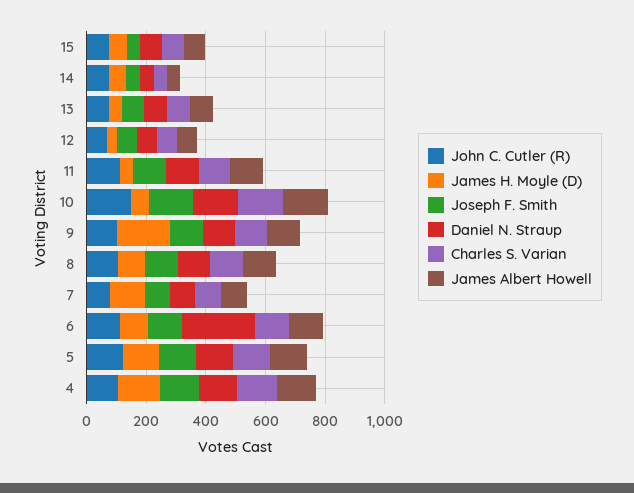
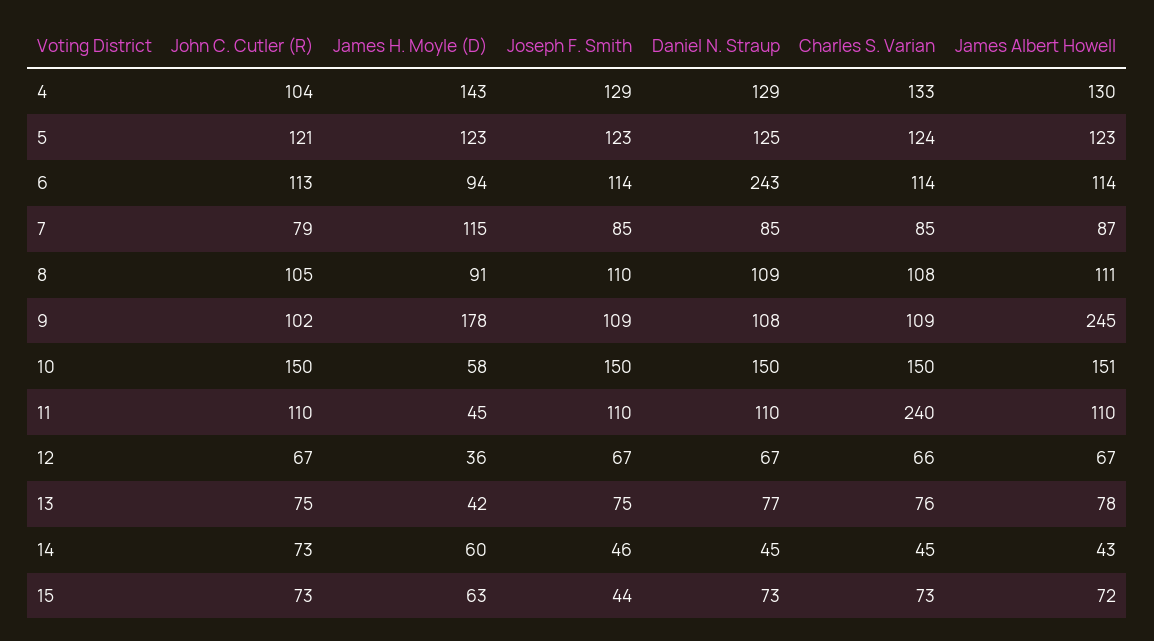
  {
    "John C. Cutler (R)": {
      "15": 73,
      "14": 73,
      "13": 75,
      "12": 67,
      "11": 110,
      "10": 150,
      "9": 102,
      "8": 105,
      "7": 79,
      "6": 113,
      "5": 121,
      "4": 104
    },
    "James H. Moyle (D)": {
      "15": 63,
      "14": 60,
      "13": 42,
      "12": 36,
      "11": 45,
      "10": 58,
      "9": 178,
      "8": 91,
      "7": 115,
      "6": 94,
      "5": 123,
      "4": 143
    },
    "Joseph F. Smith": {
      "15": 44,
      "14": 46,
      "13": 75,
      "12": 67,
      "11": 110,
      "10": 150,
      "9": 109,
      "8": 110,
      "7": 85,
      "6": 114,
      "5": 123,
      "4": 129
    },
    "Daniel N. Straup": {
      "15": 73,
      "14": 45,
      "13": 77,
      "12": 67,
      "11": 110,
      "10": 150,
      "9": 108,
      "8": 109,
      "7": 85,
      "6": 243,
      "5": 125,
      "4": 129
    },
    "Charles S. Varian": {
      "15": 73,
      "14": 45,
      "13": 76,
      "12": 66,
-     "11": 100,
+     "11": 240,
      "10": 150,
      "9": 109,
      "8": 108,
      "7": 85,
      "6": 114,
      "5": 124,
      "4": 133
    },
    "James Albert Howell": {
      "15": 72,
      "14": 43,
      "13": 78,
      "12": 67,
      "11": 110,
      "10": 151,
-     "9": 100,
+     "9": 245,
      "8": 111,
      "7": 87,
      "6": 114,
      "5": 123,
      "4": 130
    }
  }

